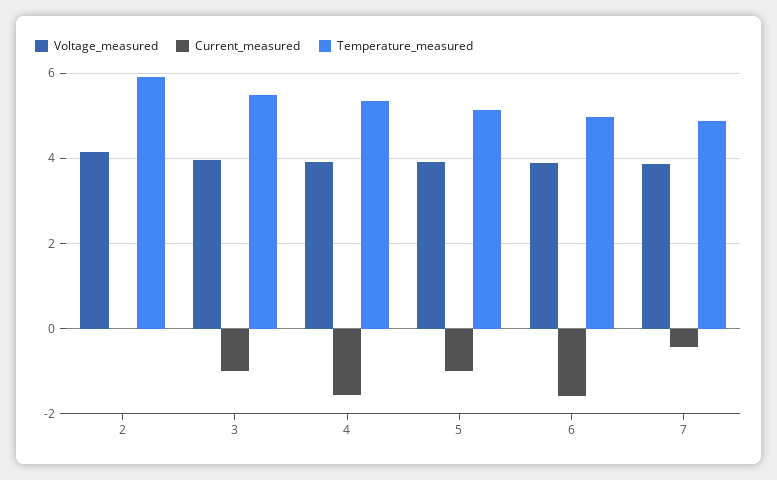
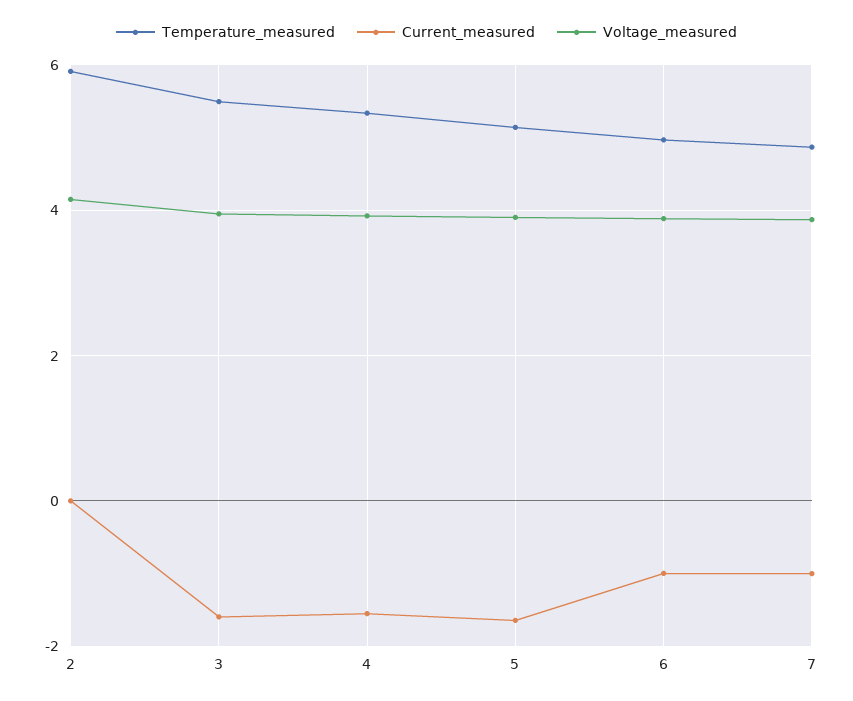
  {
    "Voltage_measured": {
      "2": 4.2,
      "3": 4,
      "4": 4,
      "5": 4,
      "6": 3.8,
      "7": 3.8
    },
    "Current_measured": {
      "2": 0,
-     "3": -1,
+     "3": -1.6,
      "4": -1.6,
-     "5": -1,
+     "5": -1.6,
-     "6": -1.6,
+     "6": -1,
-     "7": -0.4
+     "7": -1
    },
    "Temperature_measured": {
      "2": 6,
      "3": 5.4,
      "4": 5.4,
      "5": 5.2,
      "6": 5,
      "7": 4.8
    }
  }

